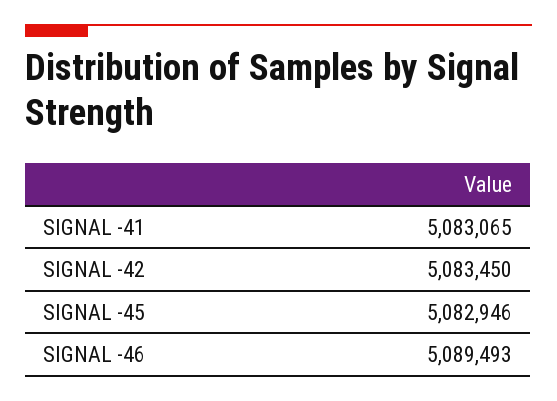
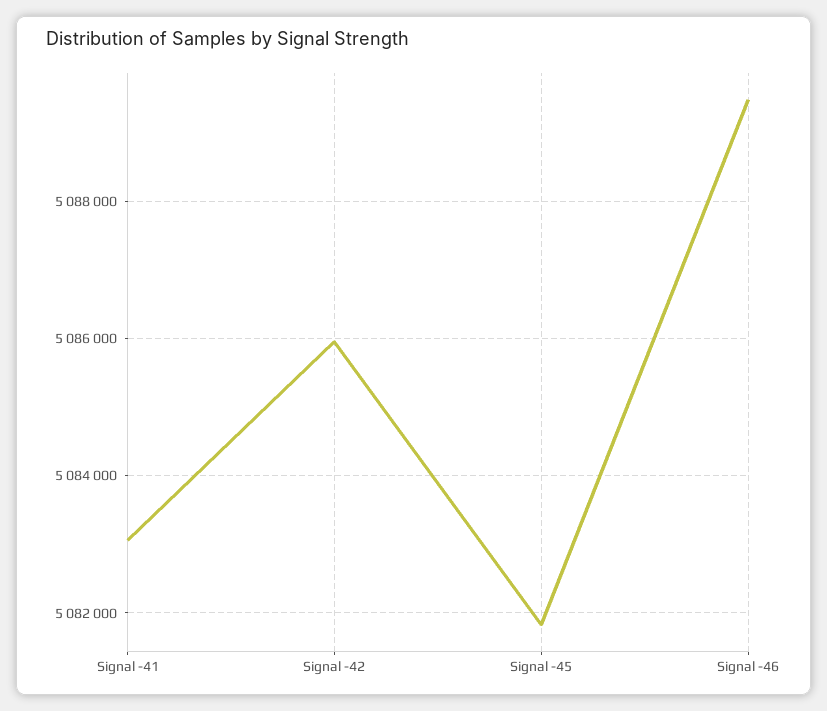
  {
    "SIGNAL -41": 5083065,
-   "SIGNAL -42": 5083450,
+   "SIGNAL -42": 5086000,
-   "SIGNAL -45": 5082946,
+   "SIGNAL -45": 5081800,
    "SIGNAL -46": 5089493
  }

